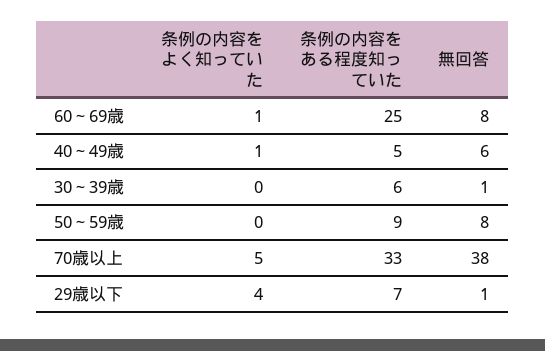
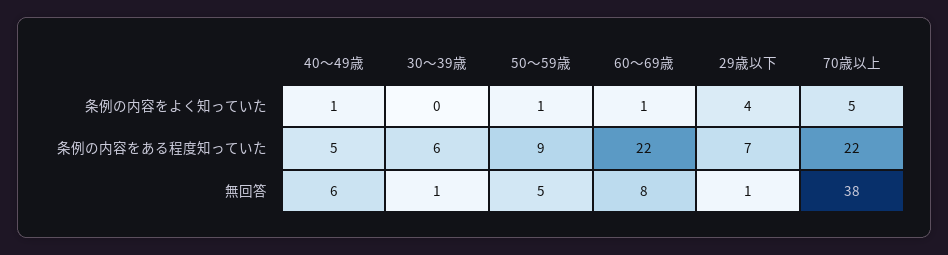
  {
    "条例の内容をよく知っていた": {
      "60～69歳": 1,
      "40～49歳": 1,
      "30～39歳": 0,
-     "50～59歳": 0,
+     "50～59歳": 1,
      "70歳以上": 5,
      "29歳以下": 4
    },
    "条例の内容をある程度知っていた": {
-     "60～69歳": 25,
+     "60～69歳": 22,
      "40～49歳": 5,
      "30～39歳": 6,
      "50～59歳": 9,
-     "70歳以上": 33,
+     "70歳以上": 22,
      "29歳以下": 7
    },
    "無回答": {
      "60～69歳": 8,
      "40～49歳": 6,
      "30～39歳": 1,
-     "50～59歳": 8,
+     "50～59歳": 5,
      "70歳以上": 38,
      "29歳以下": 1
    }
  }

